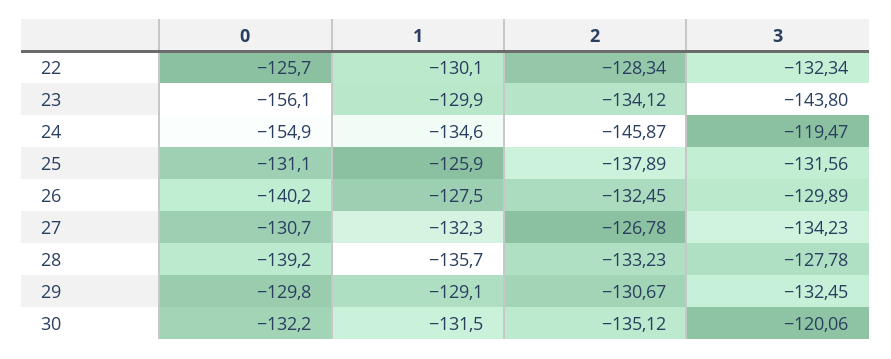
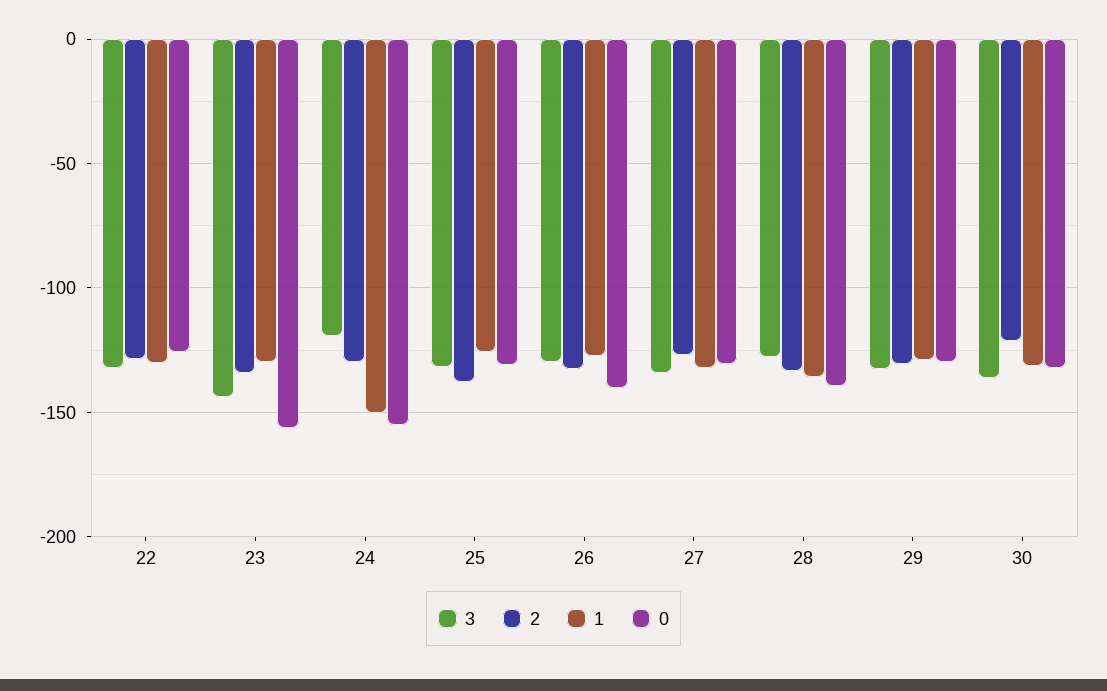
  {
    "0": {
      "22": -125.7,
      "23": -156.1,
      "24": -154.9,
      "25": -131.1,
      "26": -140.2,
      "27": -130.7,
      "28": -139.2,
      "29": -129.8,
      "30": -132.2
    },
    "1": {
      "22": -130.1,
      "23": -129.9,
-     "24": -134.6,
+     "24": -150,
      "25": -125.9,
      "26": -127.5,
      "27": -132.3,
      "28": -135.7,
      "29": -129.1,
      "30": -131.5
    },
    "2": {
      "22": -128.34,
      "23": -134.12,
-     "24": -145.87,
+     "24": -130,
      "25": -137.89,
      "26": -132.45,
      "27": -126.78,
      "28": -133.23,
      "29": -130.67,
-     "30": -135.12
+     "30": -120
    },
    "3": {
      "22": -132.34,
      "23": -143.8,
      "24": -119.47,
      "25": -131.56,
      "26": -129.89,
      "27": -134.23,
      "28": -127.78,
      "29": -132.45,
-     "30": -120.06
+     "30": -135
    }
  }

